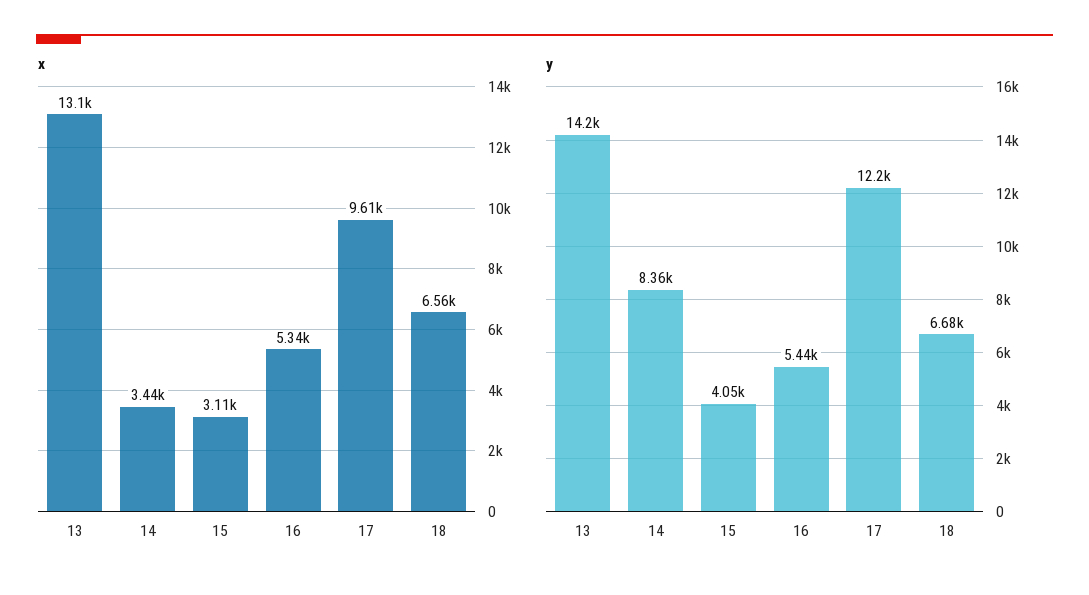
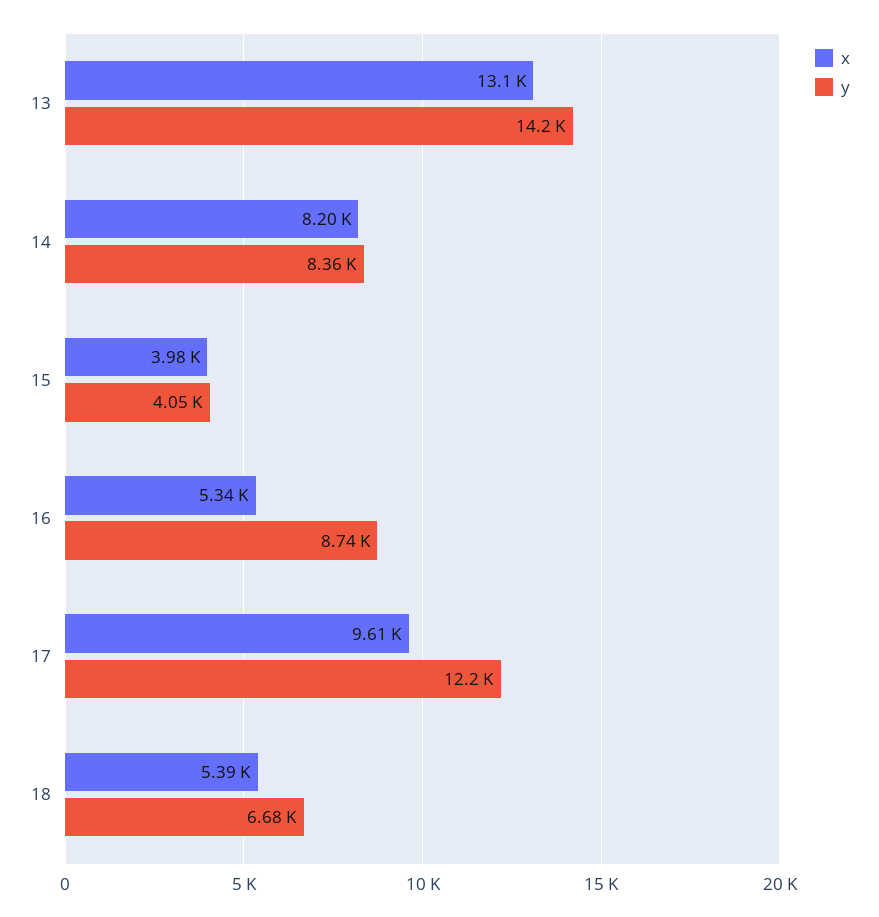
  {
    "x": {
      "13": 13100,
-     "14": 3440,
+     "14": 8200,
-     "15": 3110,
+     "15": 3980,
      "16": 5340,
      "17": 9610,
-     "18": 6560
+     "18": 5390
    },
    "y": {
      "13": 14200,
      "14": 8360,
      "15": 4050,
-     "16": 5440,
+     "16": 8740,
      "17": 12200,
      "18": 6680
    }
  }

